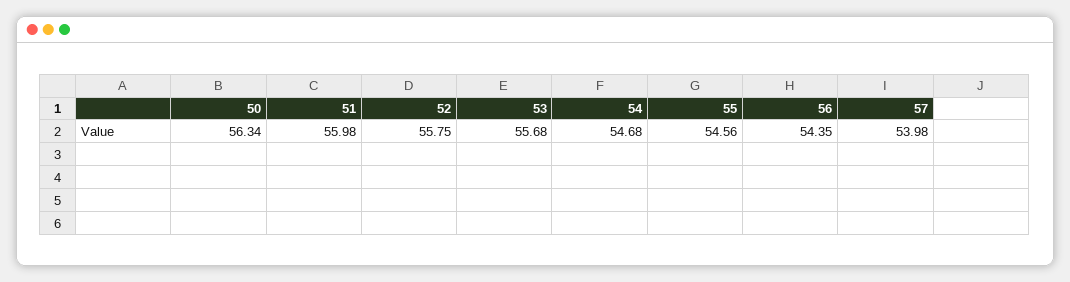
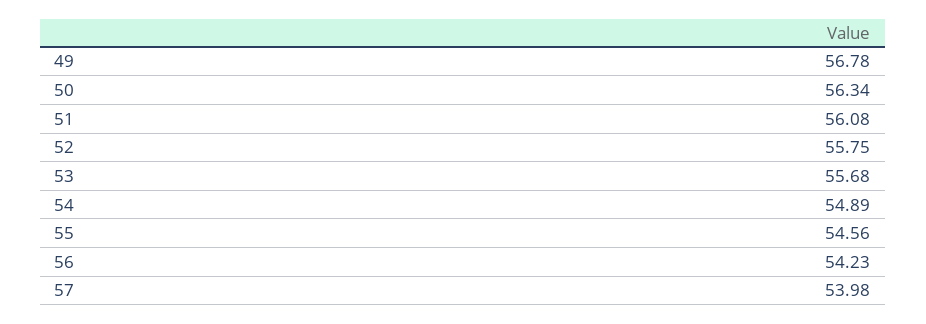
  {
    "50": 56.34,
-   "51": 55.98,
+   "51": 56.08,
    "52": 55.75,
    "53": 55.68,
-   "54": 54.68,
+   "54": 54.89,
    "55": 54.56,
-   "56": 54.35,
+   "56": 54.23,
-   "57": 53.98
+   "57": 53.98,
+   "49": 56.78
  }

